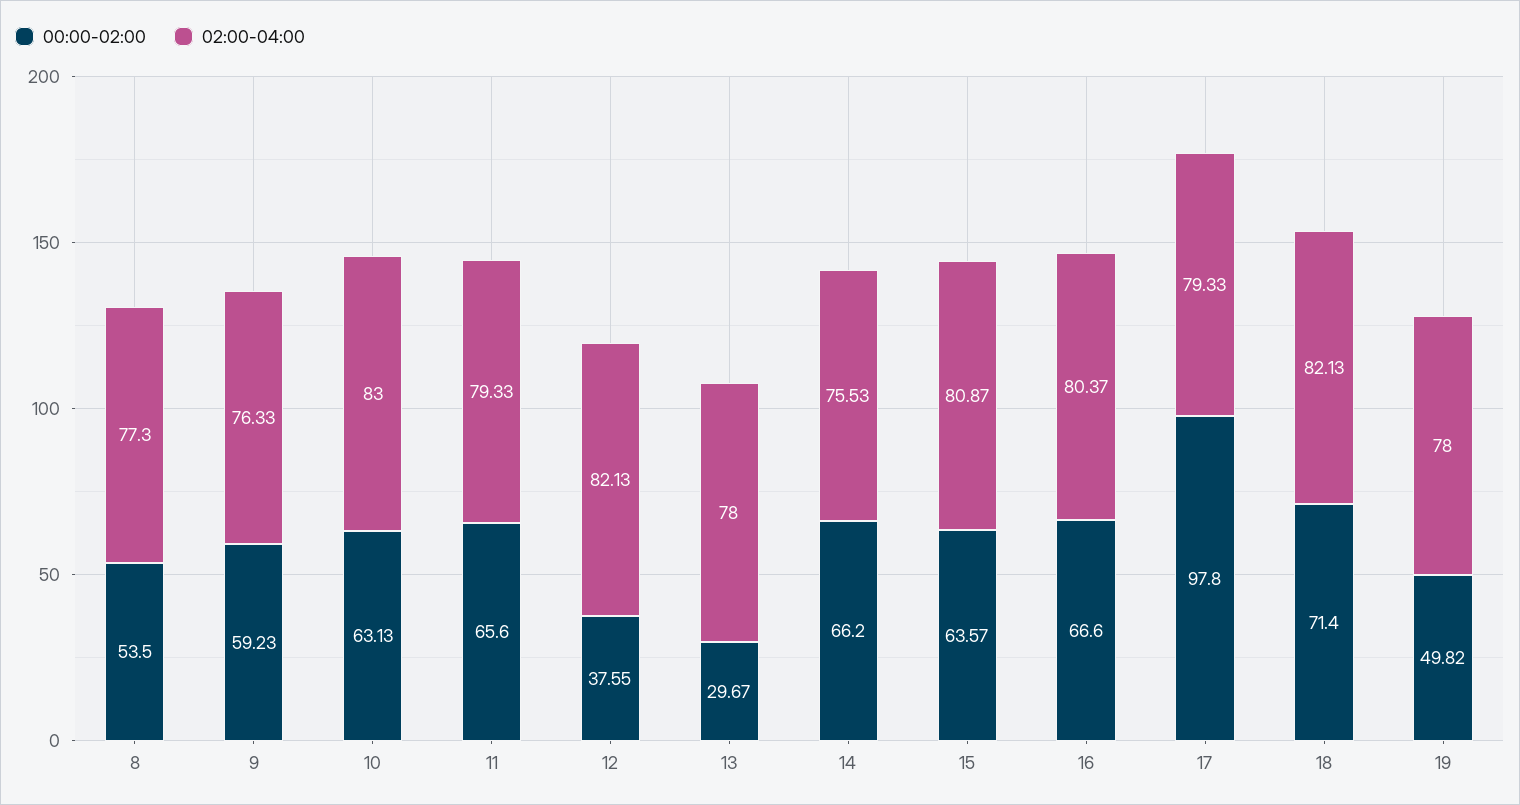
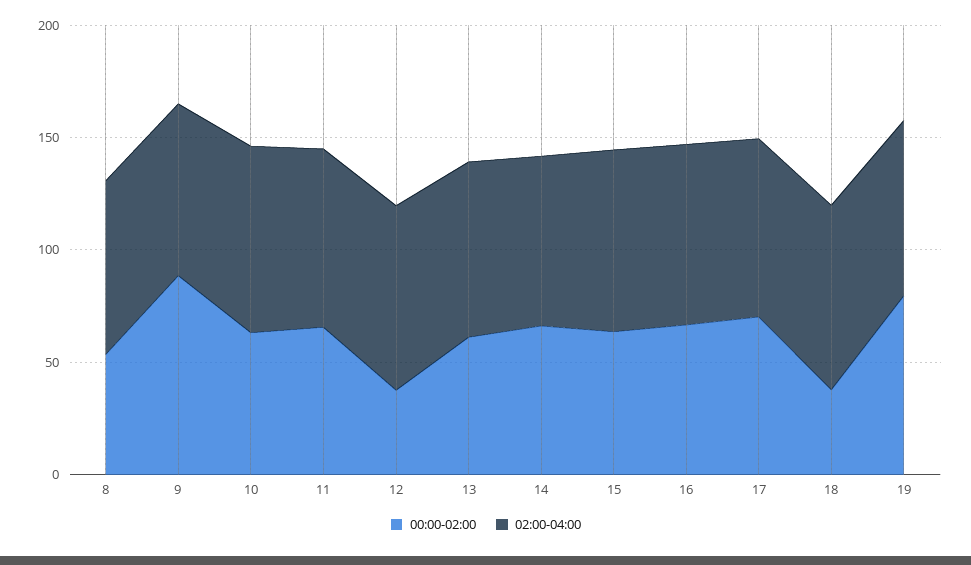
  {
    "00:00-02:00": {
      "8": 53.5,
-     "9": 59.23,
+     "9": 90,
      "10": 63.13,
      "11": 65.6,
      "12": 37.55,
-     "13": 29.67,
+     "13": 60,
      "14": 66.2,
      "15": 63.57,
      "16": 66.6,
-     "17": 97.8,
+     "17": 70,
-     "18": 71.4,
+     "18": 40,
-     "19": 49.82
+     "19": 80
    },
    "02:00-04:00": {
      "8": 77.3,
      "9": 76.33,
      "10": 83,
      "11": 79.33,
      "12": 82.13,
      "13": 78,
      "14": 75.53,
      "15": 80.87,
      "16": 80.37,
      "17": 79.33,
      "18": 82.13,
      "19": 78
    }
  }

